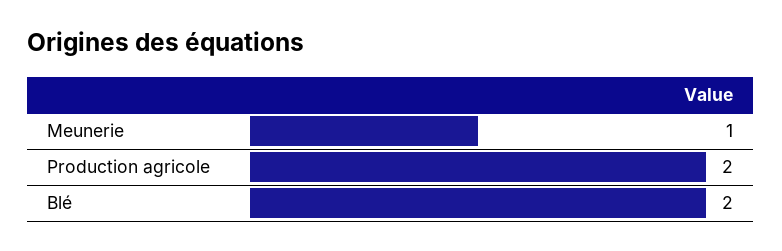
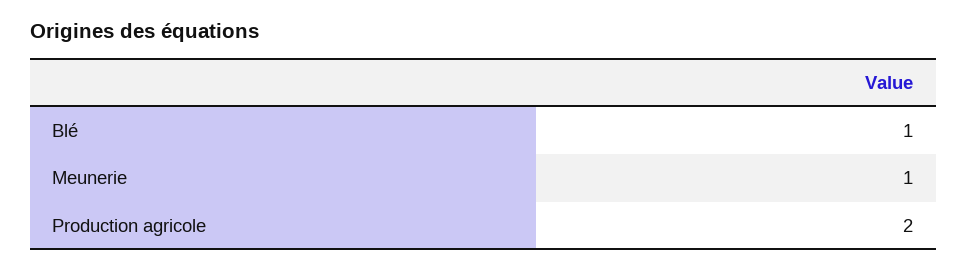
  {
    "Meunerie": 1,
    "Production agricole": 2,
-   "Blé": 2
+   "Blé": 1
  }

